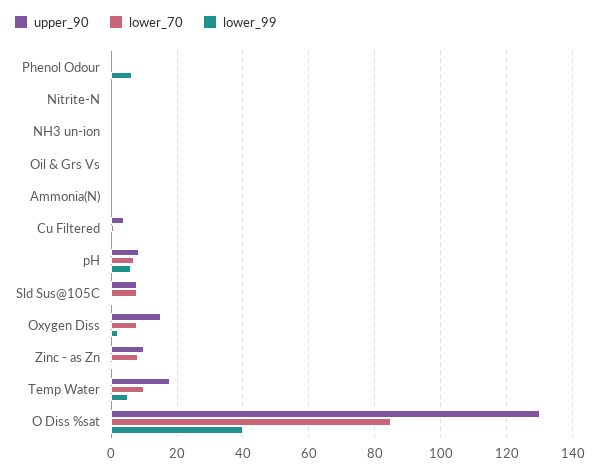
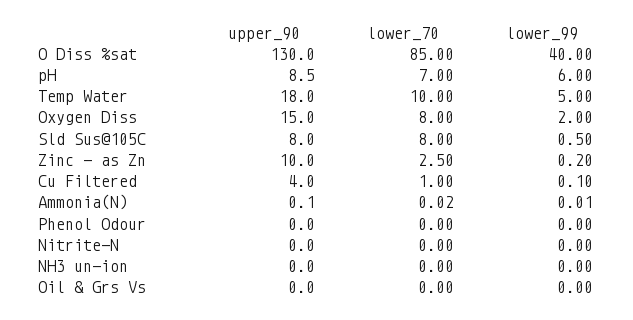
  {
    "upper_90": {
      "Phenol Odour": 0,
      "Nitrite-N": 0,
      "NH3 un-ion": 0,
      "Oil & Grs Vs": 0,
      "Ammonia(N)": 0.1,
      "Cu Filtered": 4,
      "pH": 8.5,
      "Sld Sus@105C": 8,
      "Oxygen Diss": 15,
      "Zinc - as Zn": 10,
      "Temp Water": 18,
      "O Diss %sat": 130
    },
    "lower_70": {
      "Phenol Odour": 0,
      "Nitrite-N": 0,
      "NH3 un-ion": 0,
      "Oil & Grs Vs": 0,
      "Ammonia(N)": 0.02,
      "Cu Filtered": 1,
      "pH": 7,
      "Sld Sus@105C": 8,
      "Oxygen Diss": 8,
-     "Zinc - as Zn": 8,
+     "Zinc - as Zn": 2.5,
      "Temp Water": 10,
      "O Diss %sat": 85
    },
    "lower_99": {
-     "Phenol Odour": 6,
+     "Phenol Odour": 0,
      "Nitrite-N": 0,
      "NH3 un-ion": 0,
      "Oil & Grs Vs": 0,
      "Ammonia(N)": 0.01,
      "Cu Filtered": 0.1,
      "pH": 6,
      "Sld Sus@105C": 0.5,
      "Oxygen Diss": 2,
      "Zinc - as Zn": 0.2,
      "Temp Water": 5,
      "O Diss %sat": 40
    }
  }

